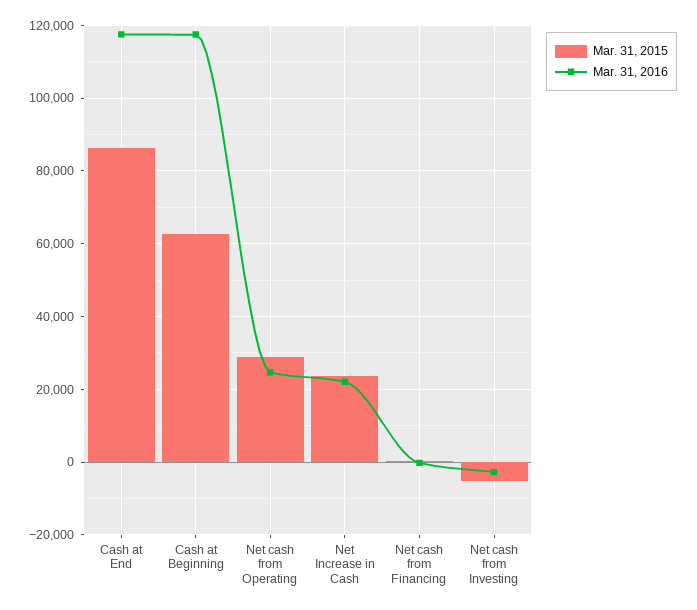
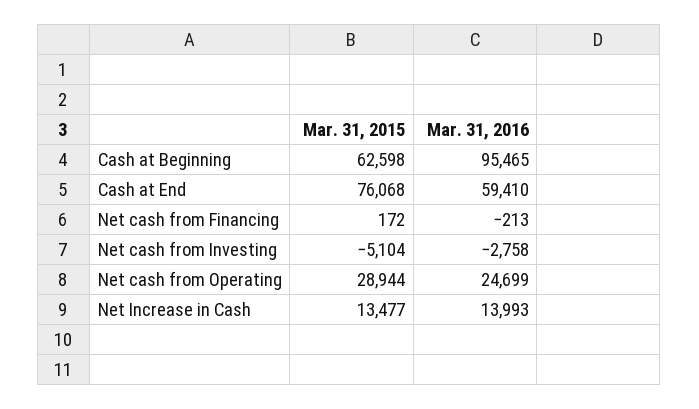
  {
    "Mar. 31, 2015": {
-     "Cash at End": 86000,
+     "Cash at End": 76068,
      "Cash at Beginning": 62598,
      "Net cash from Operating": 28944,
-     "Net Increase in Cash": 24000,
+     "Net Increase in Cash": 13477,
      "Net cash from Financing": 172,
      "Net cash from Investing": -5104
    },
    "Mar. 31, 2016": {
-     "Cash at End": 118000,
+     "Cash at End": 59410,
-     "Cash at Beginning": 118000,
+     "Cash at Beginning": 95465,
      "Net cash from Operating": 24699,
-     "Net Increase in Cash": 22000,
+     "Net Increase in Cash": 13993,
      "Net cash from Financing": -213,
      "Net cash from Investing": -2758
    }
  }

